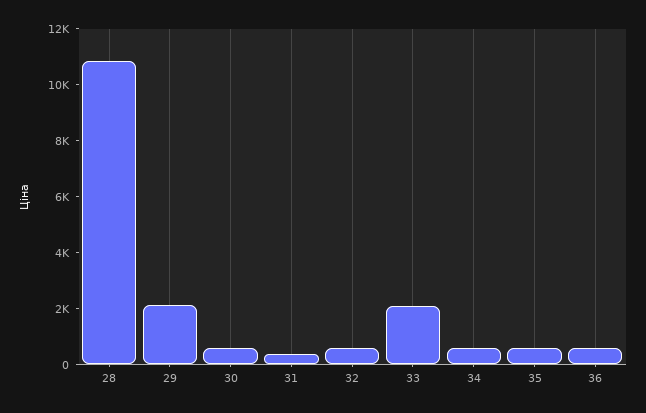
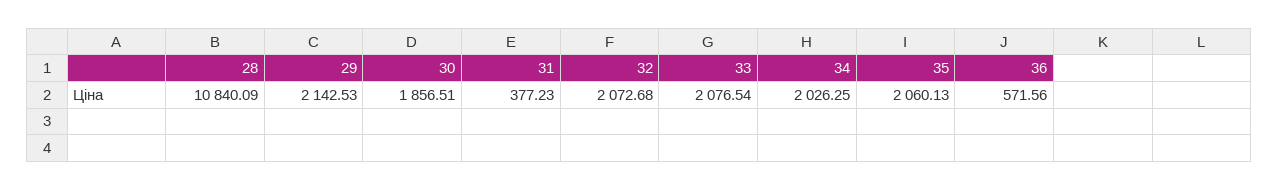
  {
    "28": 10840.09,
    "29": 2142.53,
-   "30": 500,
+   "30": 1856.51,
    "31": 377.23,
-   "32": 500,
+   "32": 2072.68,
    "33": 2076.54,
-   "34": 500,
+   "34": 2026.25,
-   "35": 500,
+   "35": 2060.13,
    "36": 571.56
  }

